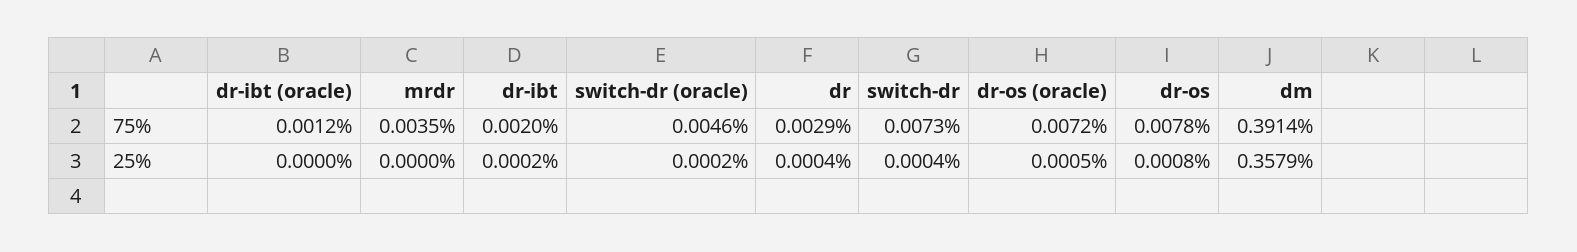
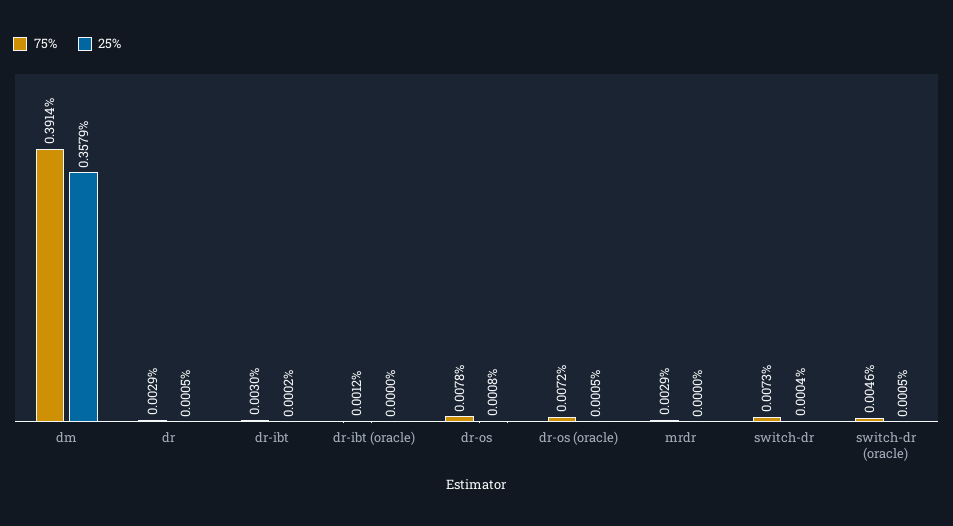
  {
    "75%": {
      "dr-ibt (oracle)": 0.0012,
-     "mrdr": 0.0035,
+     "mrdr": 0.0029,
-     "dr-ibt": 0.002,
+     "dr-ibt": 0.003,
      "switch-dr (oracle)": 0.0046,
      "dr": 0.0029,
      "switch-dr": 0.0073,
      "dr-os (oracle)": 0.0072,
      "dr-os": 0.0078,
      "dm": 0.3914
    },
    "25%": {
      "dr-ibt (oracle)": 0,
      "mrdr": 0,
      "dr-ibt": 0.0002,
-     "switch-dr (oracle)": 0.0002,
+     "switch-dr (oracle)": 0.0005,
-     "dr": 0.0004,
+     "dr": 0.0005,
      "switch-dr": 0.0004,
      "dr-os (oracle)": 0.0005,
      "dr-os": 0.0008,
      "dm": 0.3579
    }
  }

